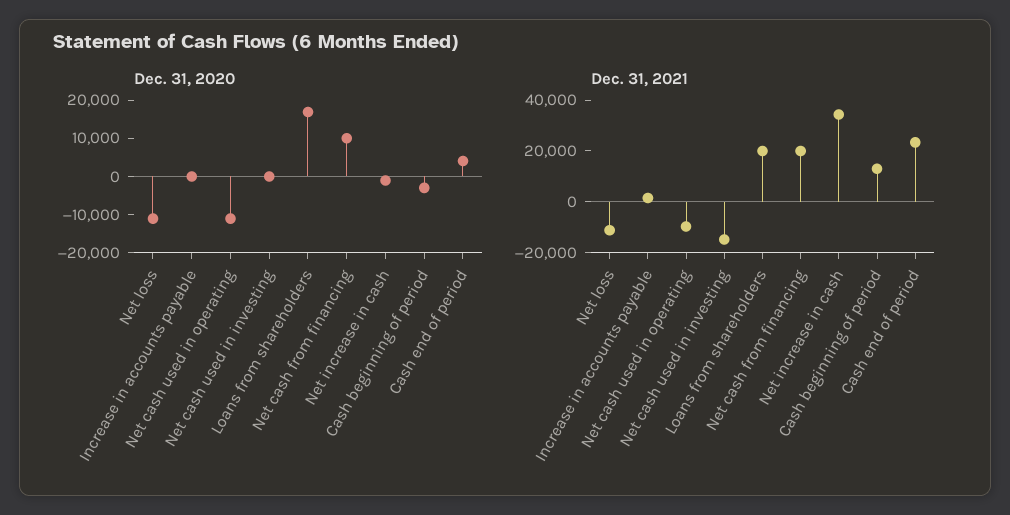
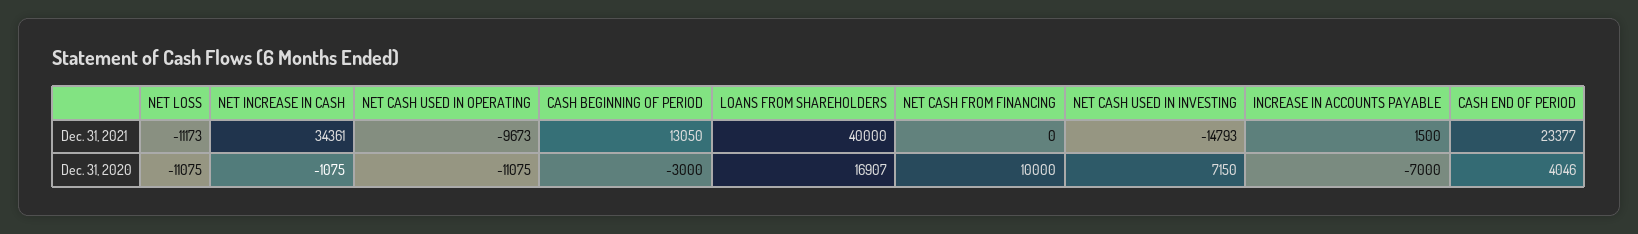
  {
    "Dec. 31, 2020": {
      "Net loss": -11075,
-     "Increase in accounts payable": 0,
+     "Increase in accounts payable": -7000,
      "Net cash used in operating": -11075,
-     "Net cash used in investing": 0,
+     "Net cash used in investing": 7150,
      "Loans from shareholders": 16907,
      "Net cash from financing": 10000,
      "Net increase in cash": -1075,
      "Cash beginning of period": -3000,
      "Cash end of period": 4046
    },
    "Dec. 31, 2021": {
      "Net loss": -11173,
      "Increase in accounts payable": 1500,
      "Net cash used in operating": -9673,
      "Net cash used in investing": -14793,
-     "Loans from shareholders": 20000,
+     "Loans from shareholders": 40000,
-     "Net cash from financing": 20000,
+     "Net cash from financing": 0,
      "Net increase in cash": 34361,
      "Cash beginning of period": 13050,
      "Cash end of period": 23377
    }
  }

